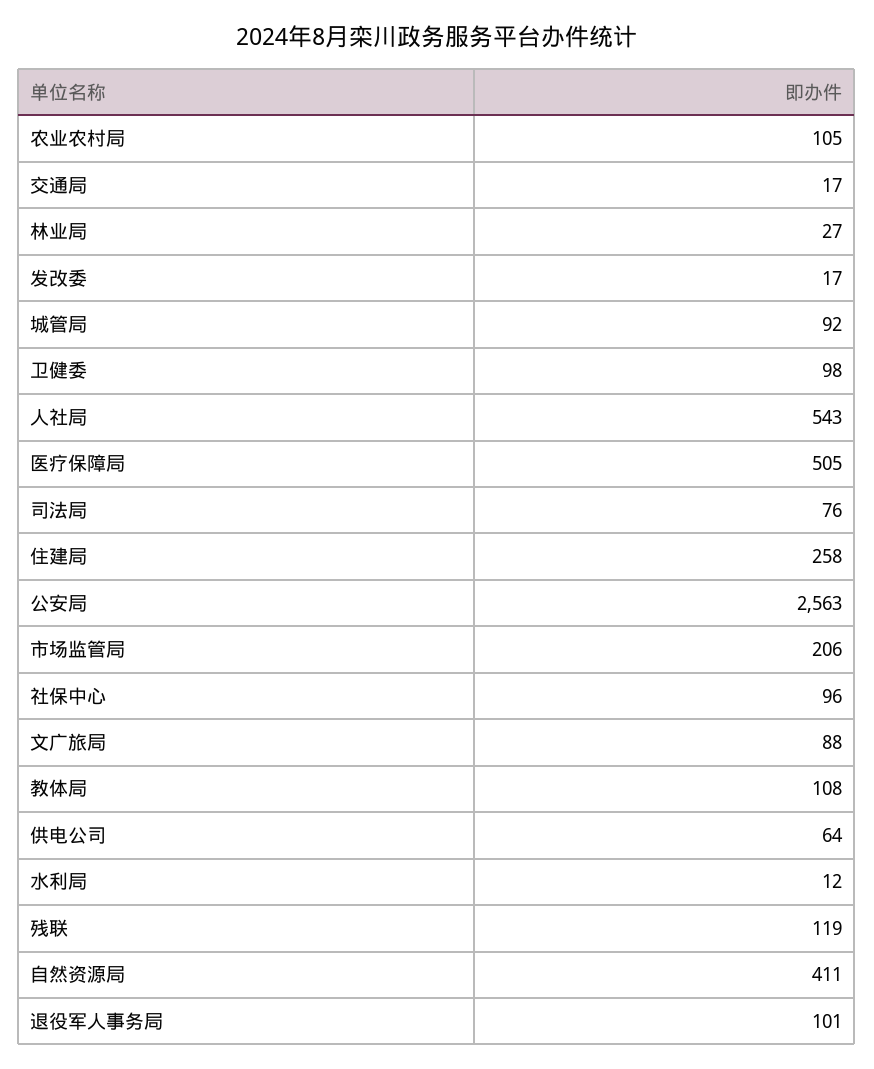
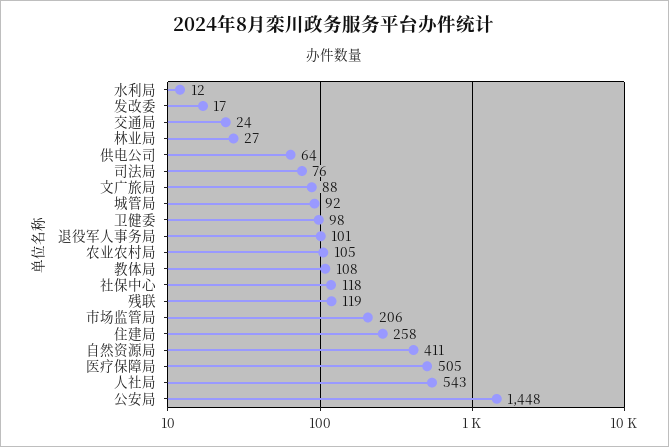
  {
    "农业农村局": 105,
-   "交通局": 17,
+   "交通局": 24,
    "林业局": 27,
    "发改委": 17,
    "城管局": 92,
    "卫健委": 98,
    "人社局": 543,
    "医疗保障局": 505,
    "司法局": 76,
    "住建局": 258,
-   "公安局": 2563,
+   "公安局": 1448,
    "市场监管局": 206,
-   "社保中心": 96,
+   "社保中心": 118,
    "文广旅局": 88,
    "教体局": 108,
    "供电公司": 64,
    "水利局": 12,
    "残联": 119,
    "自然资源局": 411,
    "退役军人事务局": 101
  }

